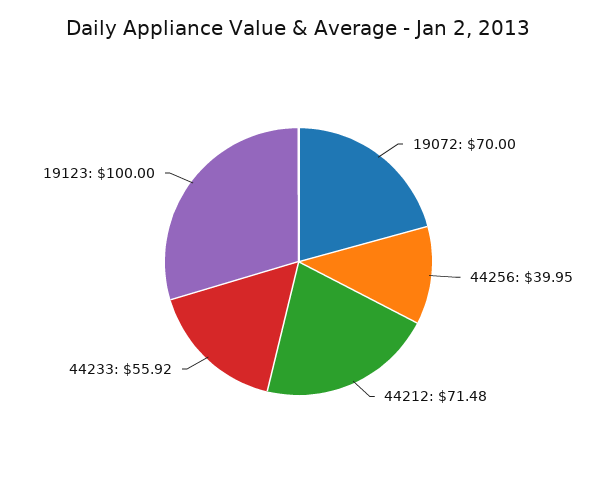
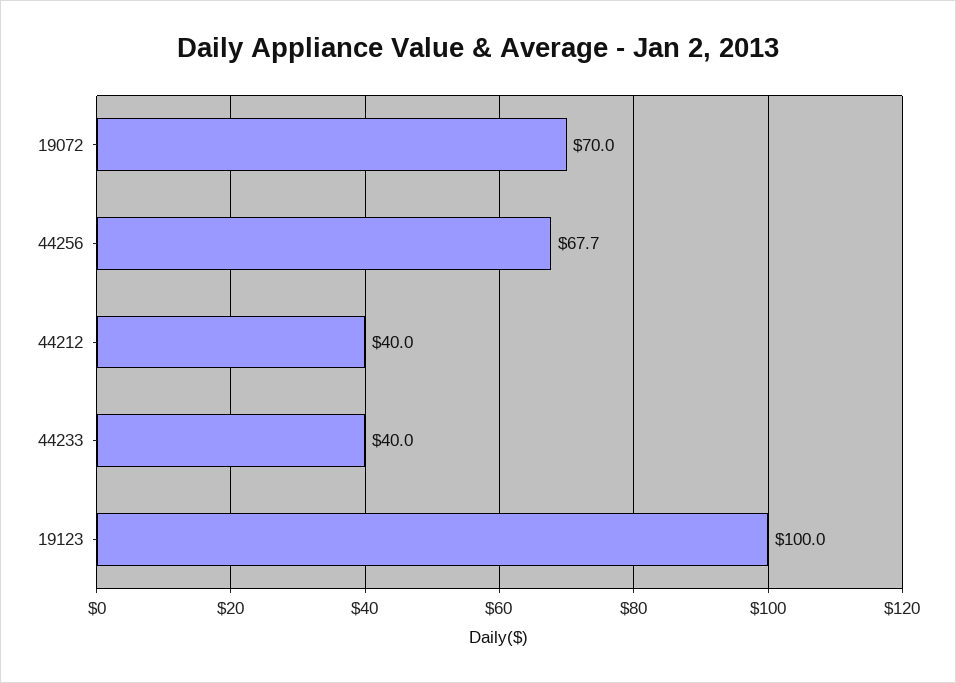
  {
    "19072": 70,
-   "44256": 39.95,
+   "44256": 67.7,
-   "44212": 71.48,
+   "44212": 40,
-   "44233": 55.92,
+   "44233": 40,
    "19123": 100
  }

